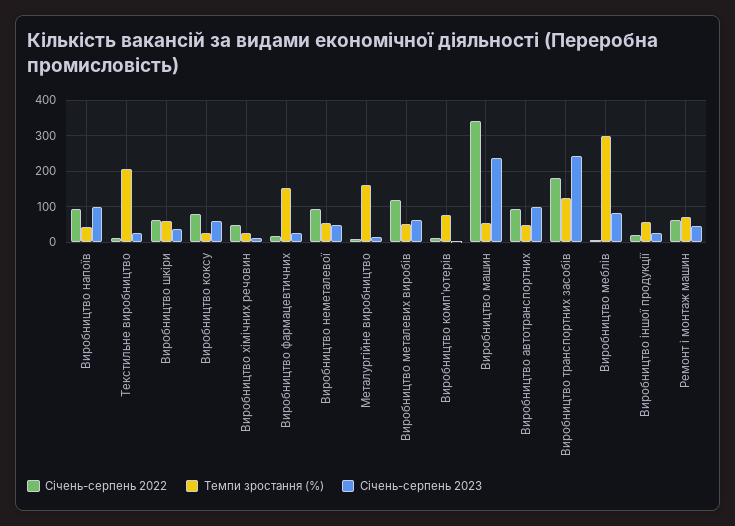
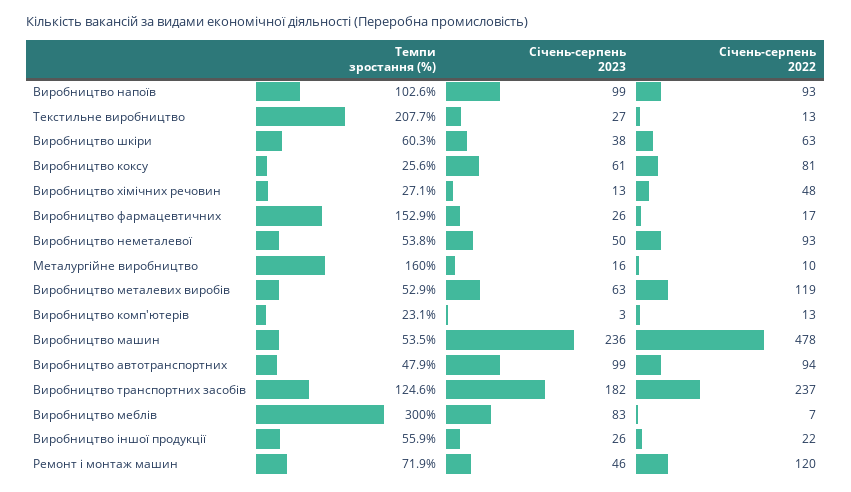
  {
    "Січень-серпень 2022": {
      "Виробництво напоїв": 93,
      "Текстильне виробництво": 13,
      "Виробництво шкіри": 63,
      "Виробництво коксу": 81,
      "Виробництво хімічних речовин": 48,
      "Виробництво фармацевтичних": 17,
      "Виробництво неметалевої": 93,
      "Металургійне виробництво": 10,
      "Виробництво металевих виробів": 119,
      "Виробництво комп'ютерів": 13,
-     "Виробництво машин": 340,
+     "Виробництво машин": 478,
      "Виробництво автотранспортних": 94,
-     "Виробництво транспортних засобів": 180,
+     "Виробництво транспортних засобів": 237,
      "Виробництво меблів": 7,
      "Виробництво іншої продукції": 22,
-     "Ремонт і монтаж машин": 60
+     "Ремонт і монтаж машин": 120
    },
    "Темпи зростання (%)": {
-     "Виробництво напоїв": 40,
+     "Виробництво напоїв": 102.6,
      "Текстильне виробництво": 207.7,
      "Виробництво шкіри": 60.3,
      "Виробництво коксу": 25.6,
      "Виробництво хімічних речовин": 27.1,
      "Виробництво фармацевтичних": 152.9,
      "Виробництво неметалевої": 53.8,
      "Металургійне виробництво": 160,
      "Виробництво металевих виробів": 52.9,
-     "Виробництво комп'ютерів": 80,
+     "Виробництво комп'ютерів": 23.1,
      "Виробництво машин": 53.5,
      "Виробництво автотранспортних": 47.9,
      "Виробництво транспортних засобів": 124.6,
      "Виробництво меблів": 300,
      "Виробництво іншої продукції": 55.9,
      "Ремонт і монтаж машин": 71.9
    },
    "Січень-серпень 2023": {
      "Виробництво напоїв": 99,
      "Текстильне виробництво": 27,
      "Виробництво шкіри": 38,
      "Виробництво коксу": 61,
      "Виробництво хімічних речовин": 13,
      "Виробництво фармацевтичних": 26,
      "Виробництво неметалевої": 50,
      "Металургійне виробництво": 16,
      "Виробництво металевих виробів": 63,
      "Виробництво комп'ютерів": 3,
      "Виробництво машин": 236,
      "Виробництво автотранспортних": 99,
-     "Виробництво транспортних засобів": 240,
+     "Виробництво транспортних засобів": 182,
      "Виробництво меблів": 83,
      "Виробництво іншої продукції": 26,
      "Ремонт і монтаж машин": 46
    }
  }

